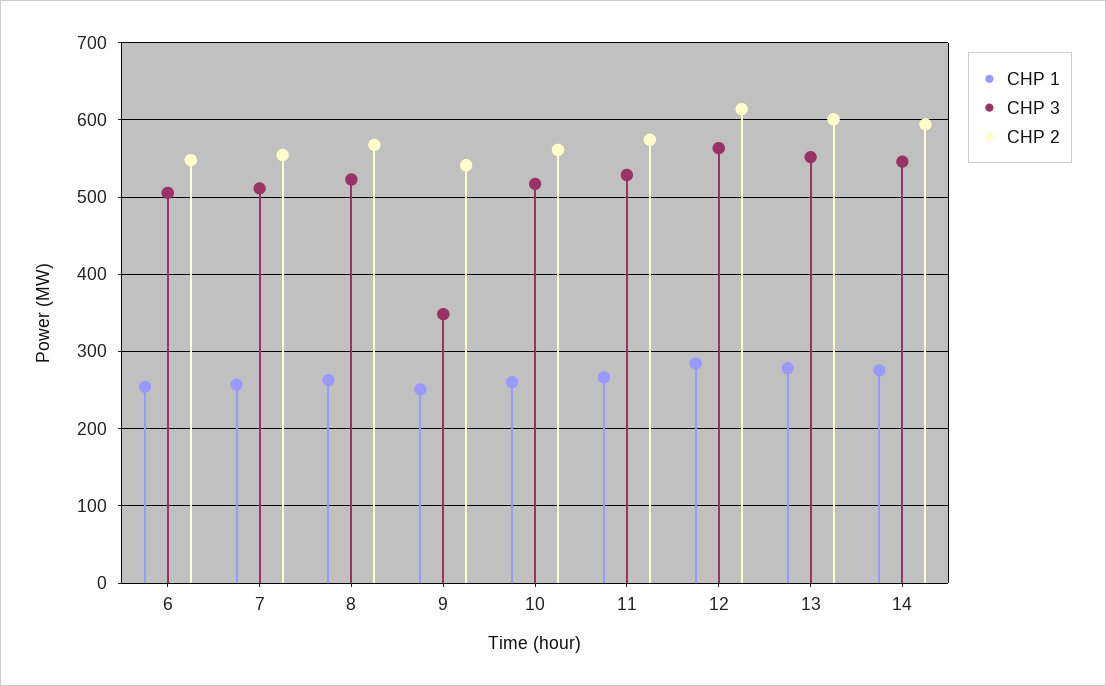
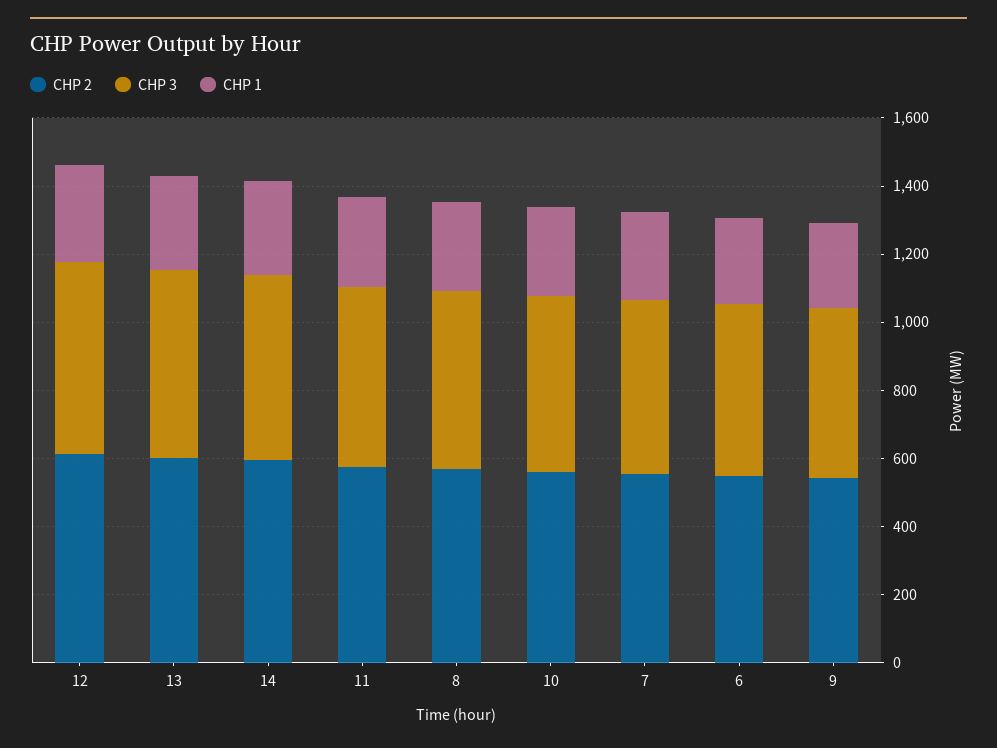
  {
    "CHP 1": {
      "6": 250,
      "7": 260,
      "8": 260,
      "9": 250,
      "10": 260,
      "11": 270,
      "12": 280,
      "13": 280,
      "14": 280
    },
    "CHP 3": {
      "6": 510,
      "7": 510,
      "8": 520,
-     "9": 350,
+     "9": 500,
      "10": 520,
      "11": 530,
      "12": 560,
      "13": 550,
      "14": 550
    },
    "CHP 2": {
      "6": 550,
      "7": 550,
      "8": 570,
      "9": 540,
      "10": 560,
      "11": 570,
      "12": 610,
      "13": 600,
      "14": 590
    }
  }

